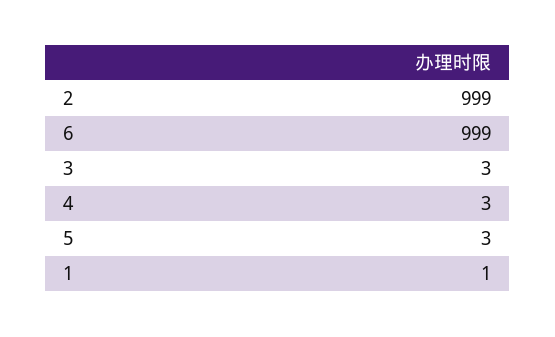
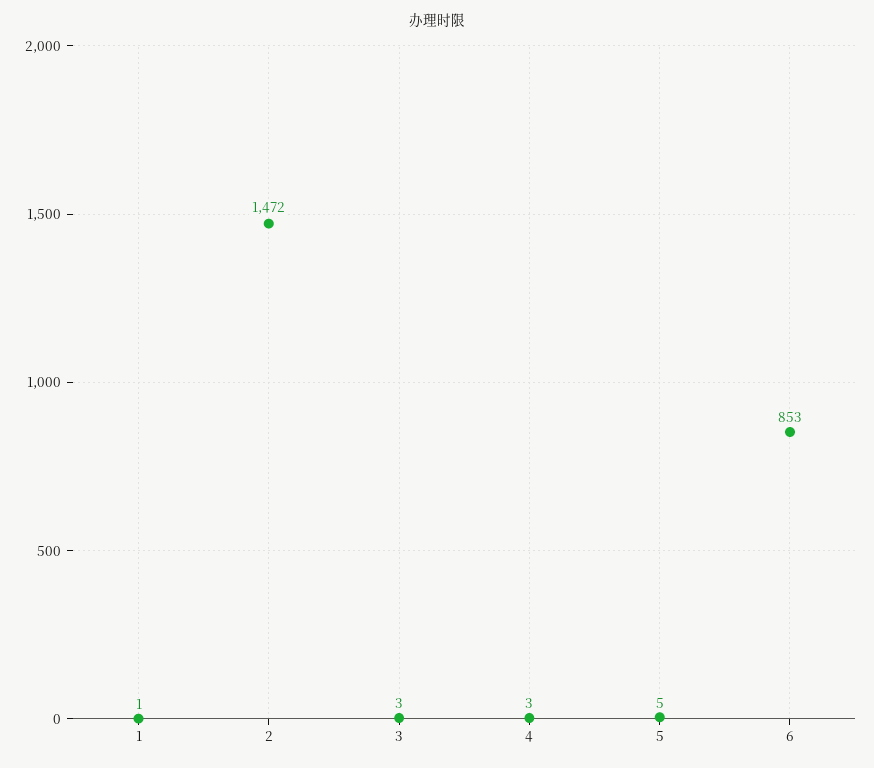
  {
-   "2": 999,
+   "2": 1472,
-   "6": 999,
+   "6": 853,
    "3": 3,
    "4": 3,
-   "5": 3,
+   "5": 5,
    "1": 1
  }

